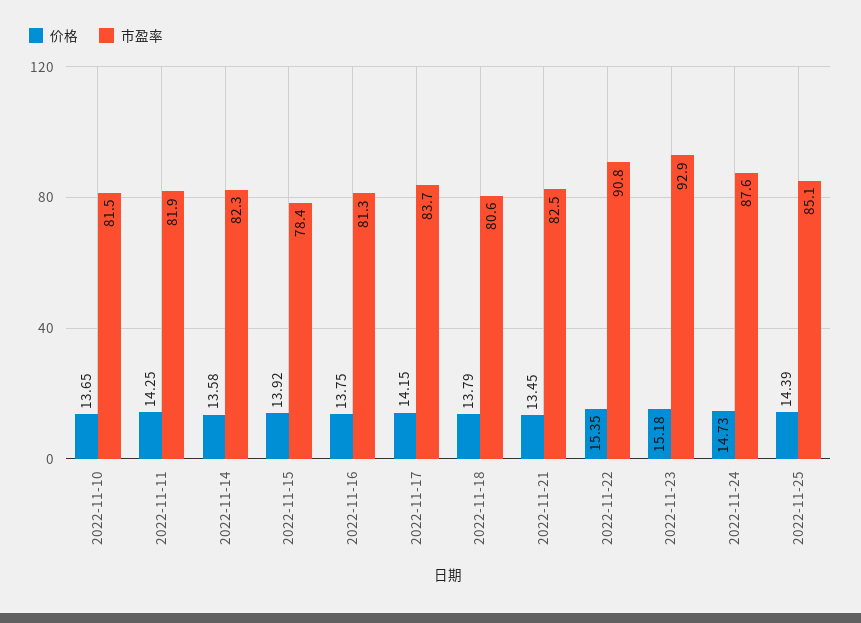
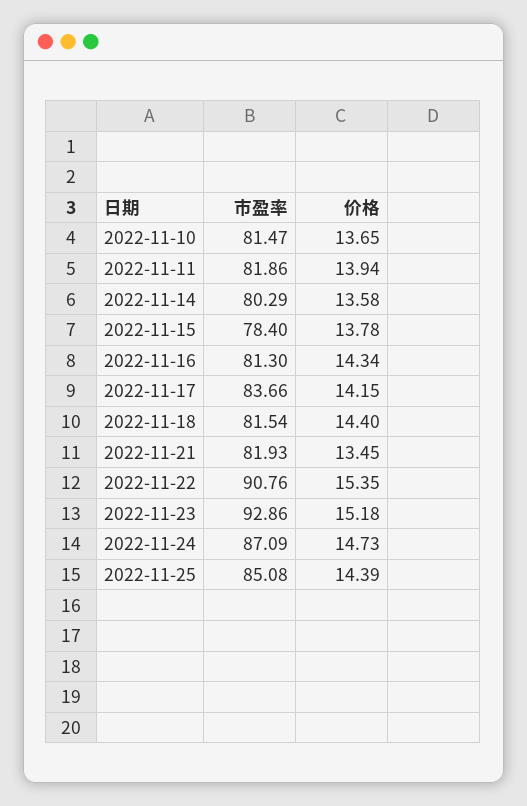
  {
    "价格": {
      "2022-11-10": 13.65,
-     "2022-11-11": 14.25,
+     "2022-11-11": 13.94,
      "2022-11-14": 13.58,
-     "2022-11-15": 13.92,
+     "2022-11-15": 13.78,
-     "2022-11-16": 13.75,
+     "2022-11-16": 14.34,
      "2022-11-17": 14.15,
-     "2022-11-18": 13.79,
+     "2022-11-18": 14.4,
      "2022-11-21": 13.45,
      "2022-11-22": 15.35,
      "2022-11-23": 15.18,
      "2022-11-24": 14.73,
      "2022-11-25": 14.39
    },
    "市盈率": {
      "2022-11-10": 81.47,
      "2022-11-11": 81.86,
-     "2022-11-14": 82.3,
+     "2022-11-14": 80.29,
      "2022-11-15": 78.4,
      "2022-11-16": 81.3,
      "2022-11-17": 83.66,
-     "2022-11-18": 80.6,
+     "2022-11-18": 81.54,
-     "2022-11-21": 82.5,
+     "2022-11-21": 81.93,
      "2022-11-22": 90.76,
      "2022-11-23": 92.86,
-     "2022-11-24": 87.6,
+     "2022-11-24": 87.09,
      "2022-11-25": 85.08
    }
  }

